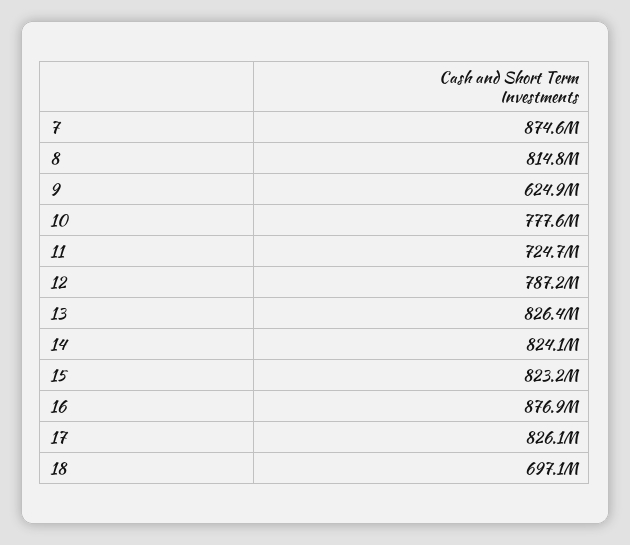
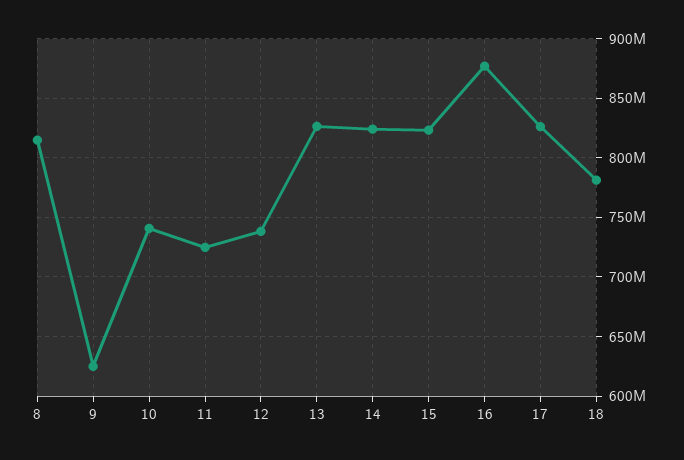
  {
-   "7": 874600000,
    "8": 814800000,
    "9": 624900000,
-   "10": 777600000,
+   "10": 740000000,
    "11": 724700000,
-   "12": 787200000,
+   "12": 740000000,
    "13": 826400000,
    "14": 824100000,
    "15": 823200000,
    "16": 876900000,
    "17": 826100000,
-   "18": 697100000
+   "18": 780000000
  }

